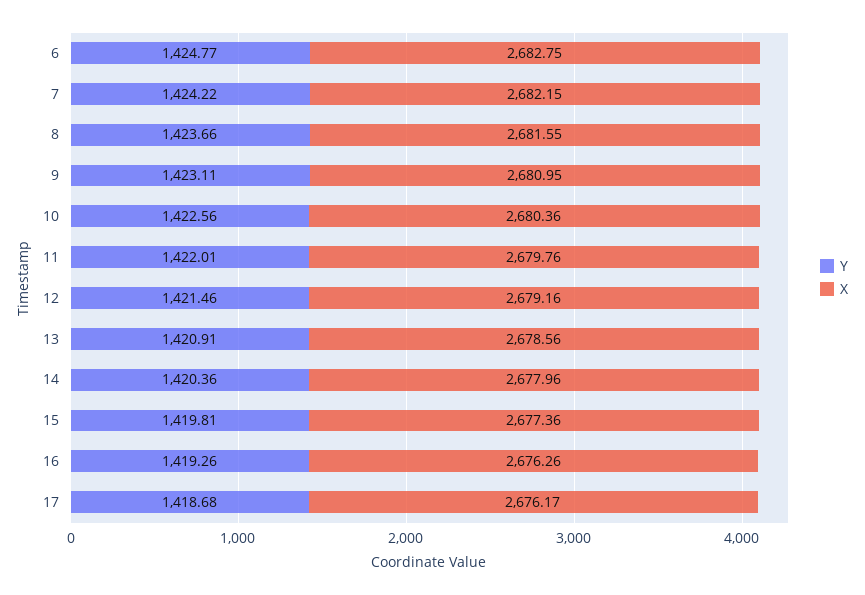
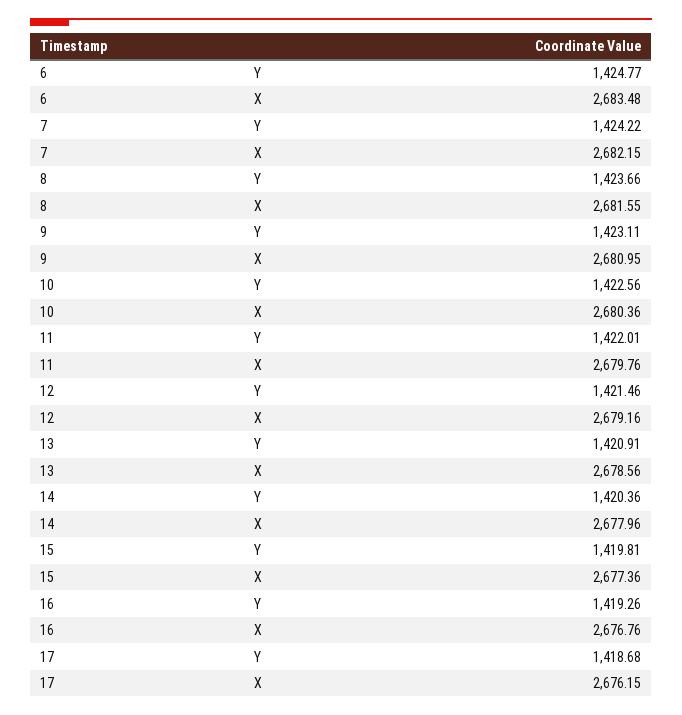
  {
    "Y": {
      "6": 1424.77,
      "7": 1424.22,
      "8": 1423.66,
      "9": 1423.11,
      "10": 1422.56,
      "11": 1422.01,
      "12": 1421.46,
      "13": 1420.91,
      "14": 1420.36,
      "15": 1419.81,
      "16": 1419.26,
      "17": 1418.68
    },
    "X": {
-     "6": 2682.75,
+     "6": 2683.48,
      "7": 2682.15,
      "8": 2681.55,
      "9": 2680.95,
      "10": 2680.36,
      "11": 2679.76,
      "12": 2679.16,
      "13": 2678.56,
      "14": 2677.96,
      "15": 2677.36,
-     "16": 2676.26,
+     "16": 2676.76,
-     "17": 2676.17
+     "17": 2676.15
    }
  }

